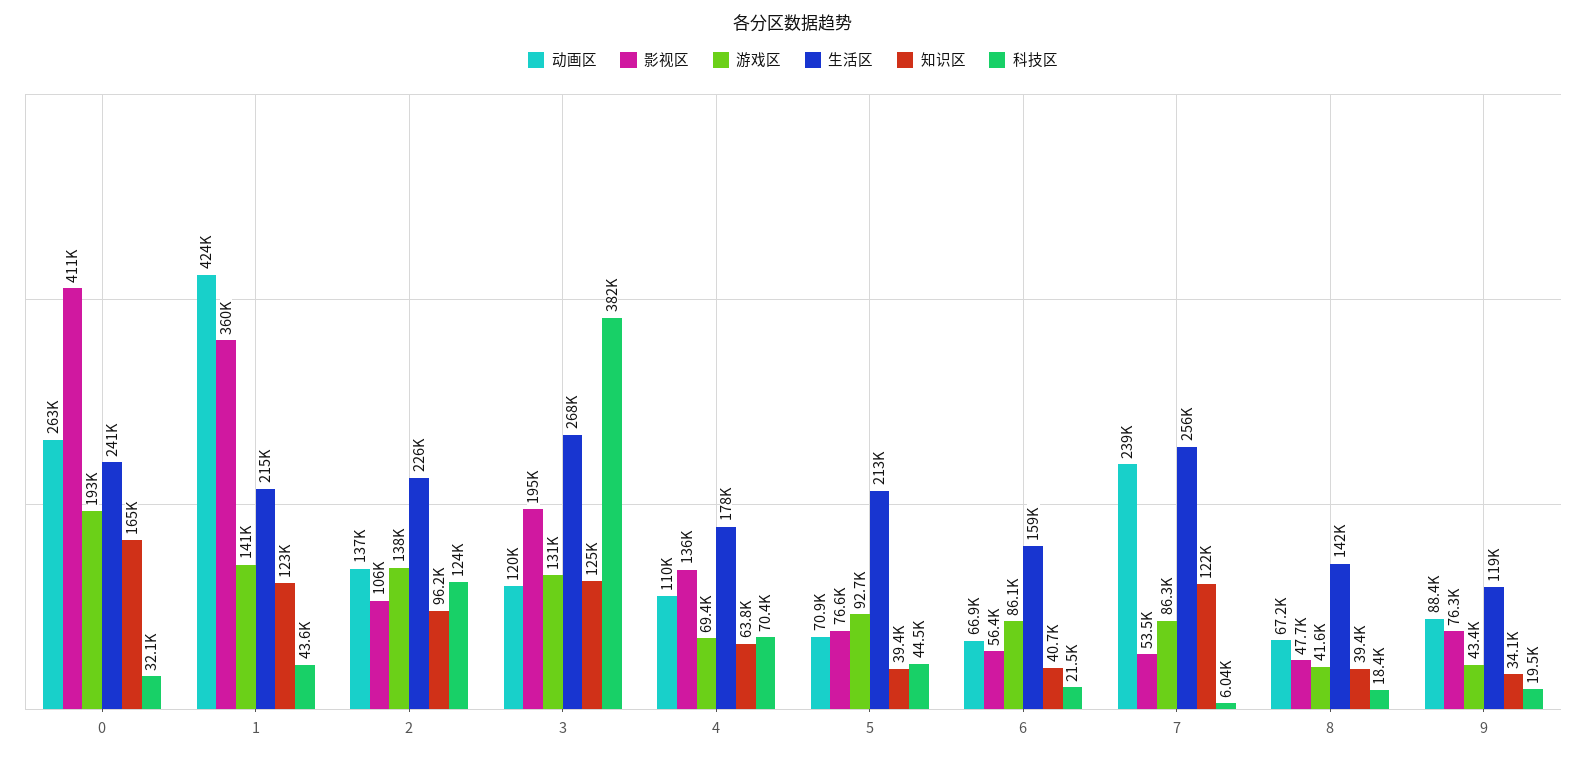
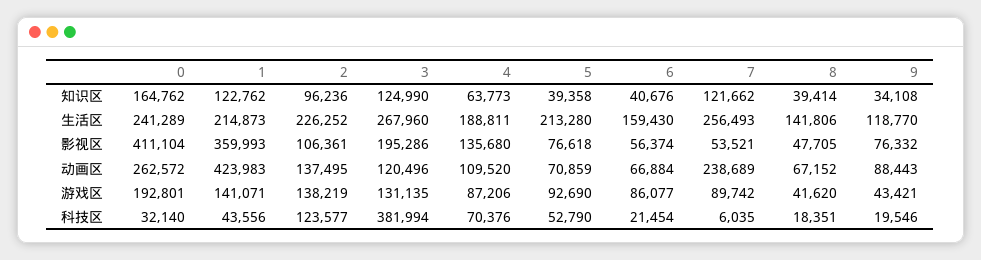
  {
    "动画区": {
      "0": 262572,
      "1": 423983,
      "2": 137495,
      "3": 120496,
      "4": 109520,
      "5": 70859,
      "6": 66884,
      "7": 238689,
      "8": 67152,
      "9": 88443
    },
    "影视区": {
      "0": 411104,
      "1": 359993,
      "2": 106361,
      "3": 195286,
      "4": 135680,
      "5": 76618,
      "6": 56374,
      "7": 53521,
      "8": 47705,
      "9": 76332
    },
    "游戏区": {
      "0": 192801,
      "1": 141071,
      "2": 138219,
      "3": 131135,
-     "4": 69400,
+     "4": 87206,
      "5": 92690,
      "6": 86077,
-     "7": 86300,
+     "7": 89742,
      "8": 41620,
      "9": 43421
    },
    "生活区": {
      "0": 241289,
      "1": 214873,
      "2": 226252,
      "3": 267960,
-     "4": 178000,
+     "4": 188811,
      "5": 213280,
      "6": 159430,
      "7": 256493,
      "8": 141806,
      "9": 118770
    },
    "知识区": {
      "0": 164762,
      "1": 122762,
      "2": 96236,
      "3": 124990,
      "4": 63773,
      "5": 39358,
      "6": 40676,
      "7": 121662,
      "8": 39414,
      "9": 34108
    },
    "科技区": {
      "0": 32140,
      "1": 43556,
      "2": 123577,
      "3": 381994,
      "4": 70376,
-     "5": 44500,
+     "5": 52790,
      "6": 21454,
      "7": 6035,
      "8": 18351,
      "9": 19546
    }
  }

